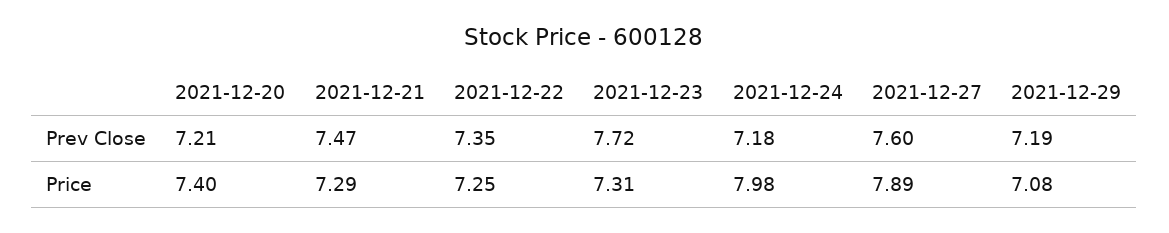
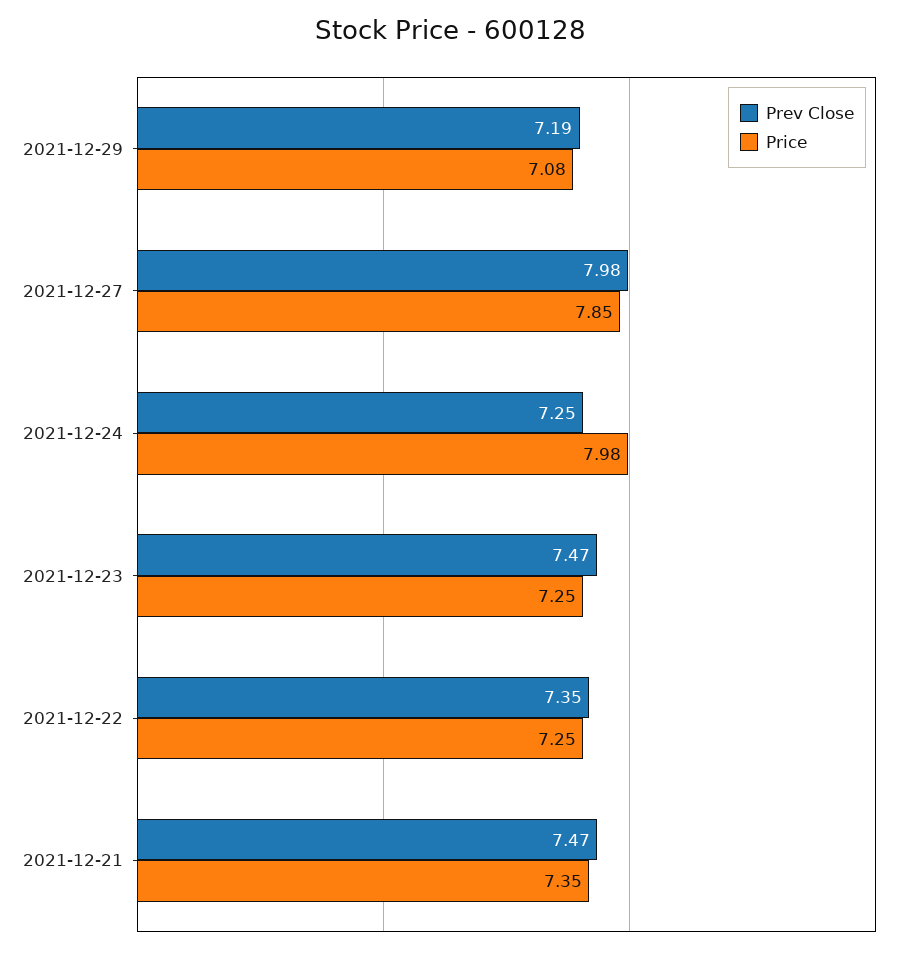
  {
    "Prev Close": {
-     "2021-12-20": 7.21,
      "2021-12-21": 7.47,
      "2021-12-22": 7.35,
-     "2021-12-23": 7.72,
+     "2021-12-23": 7.47,
-     "2021-12-24": 7.18,
+     "2021-12-24": 7.25,
-     "2021-12-27": 7.6,
+     "2021-12-27": 7.98,
      "2021-12-29": 7.19
    },
    "Price": {
-     "2021-12-20": 7.4,
-     "2021-12-21": 7.29,
+     "2021-12-21": 7.35,
      "2021-12-22": 7.25,
-     "2021-12-23": 7.31,
+     "2021-12-23": 7.25,
      "2021-12-24": 7.98,
-     "2021-12-27": 7.89,
+     "2021-12-27": 7.85,
      "2021-12-29": 7.08
    }
  }

